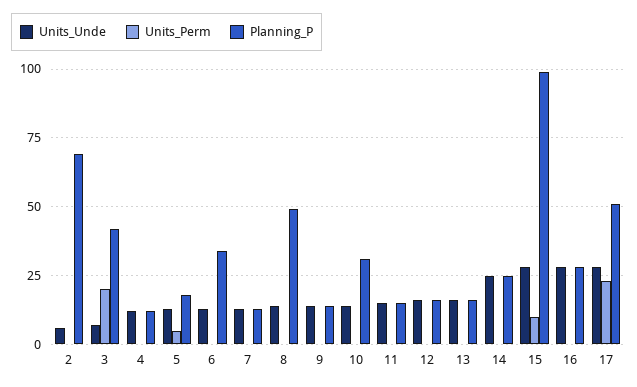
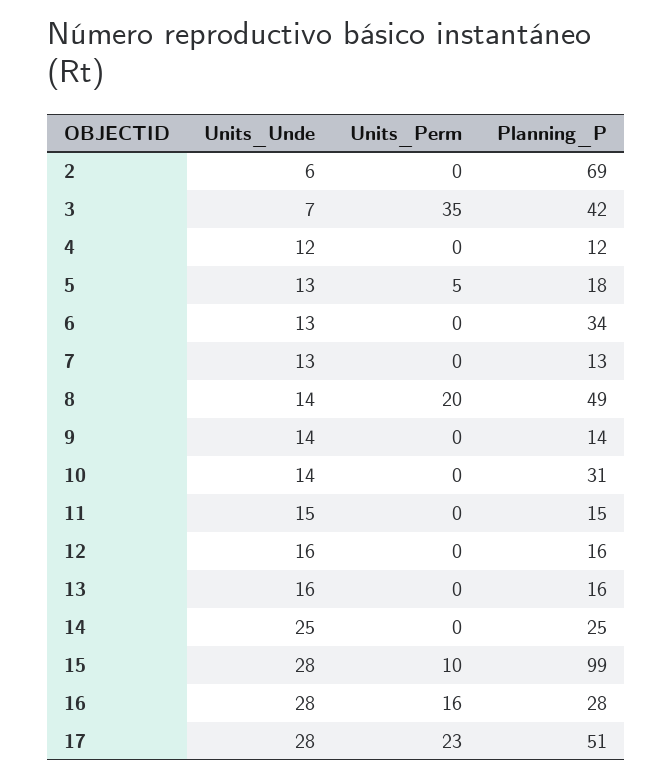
  {
    "Units_Unde": {
      "2": 6,
      "3": 7,
      "4": 12,
      "5": 13,
      "6": 13,
      "7": 13,
      "8": 14,
      "9": 14,
      "10": 14,
      "11": 15,
      "12": 16,
      "13": 16,
      "14": 25,
      "15": 28,
      "16": 28,
      "17": 28
    },
    "Units_Perm": {
      "2": 0,
-     "3": 20,
+     "3": 35,
      "4": 0,
      "5": 5,
      "6": 0,
      "7": 0,
-     "8": 0,
+     "8": 20,
      "9": 0,
      "10": 0,
      "11": 0,
      "12": 0,
      "13": 0,
      "14": 0,
      "15": 10,
-     "16": 0,
+     "16": 16,
      "17": 23
    },
    "Planning_P": {
      "2": 69,
      "3": 42,
      "4": 12,
      "5": 18,
      "6": 34,
      "7": 13,
      "8": 49,
      "9": 14,
      "10": 31,
      "11": 15,
      "12": 16,
      "13": 16,
      "14": 25,
      "15": 99,
      "16": 28,
      "17": 51
    }
  }

